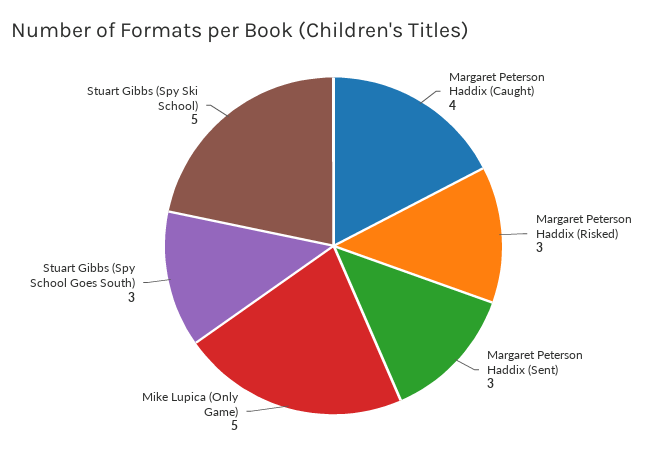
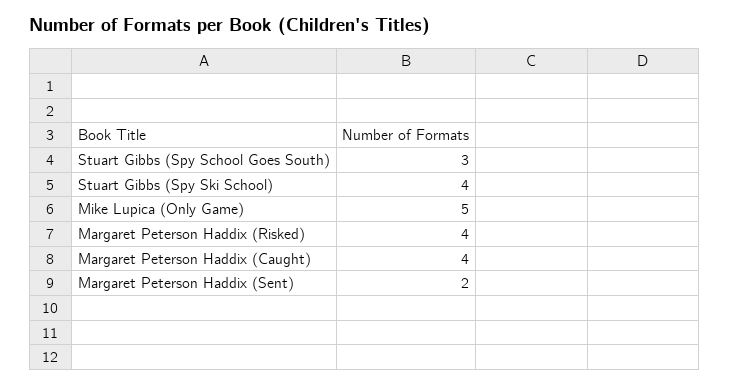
  {
    "Margaret Peterson Haddix (Caught)": 4,
-   "Margaret Peterson Haddix (Risked)": 3,
+   "Margaret Peterson Haddix (Risked)": 4,
-   "Margaret Peterson Haddix (Sent)": 3,
+   "Margaret Peterson Haddix (Sent)": 2,
    "Mike Lupica (Only Game)": 5,
    "Stuart Gibbs (Spy School Goes South)": 3,
-   "Stuart Gibbs (Spy Ski School)": 5
+   "Stuart Gibbs (Spy Ski School)": 4
  }

